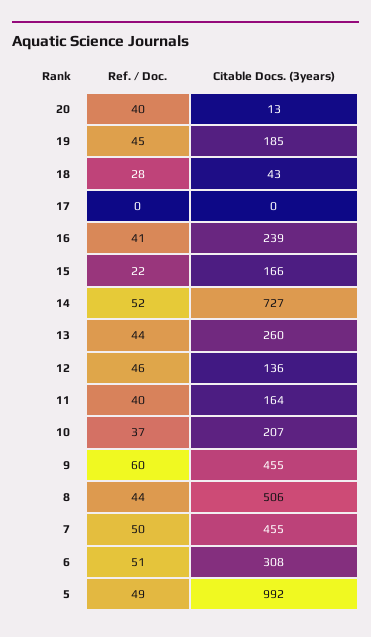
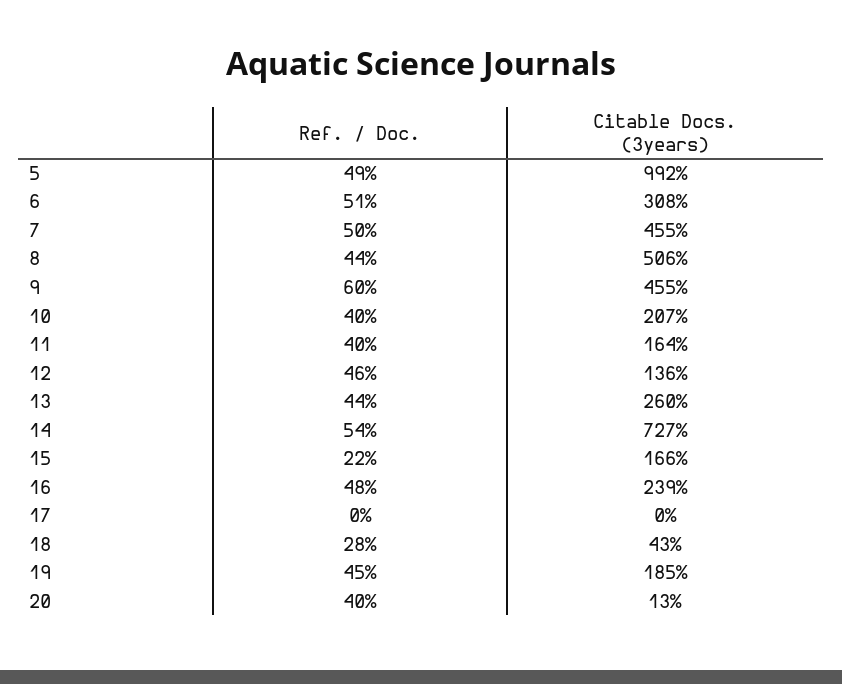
  {
    "Ref. / Doc.": {
      "20": 40,
      "19": 45,
      "18": 28,
      "17": 0,
-     "16": 41,
+     "16": 48,
      "15": 22,
-     "14": 52,
+     "14": 54,
      "13": 44,
      "12": 46,
      "11": 40,
-     "10": 37,
+     "10": 40,
      "9": 60,
      "8": 44,
      "7": 50,
      "6": 51,
      "5": 49
    },
    "Citable Docs. (3years)": {
      "20": 13,
      "19": 185,
      "18": 43,
      "17": 0,
      "16": 239,
      "15": 166,
      "14": 727,
      "13": 260,
      "12": 136,
      "11": 164,
      "10": 207,
      "9": 455,
      "8": 506,
      "7": 455,
      "6": 308,
      "5": 992
    }
  }

